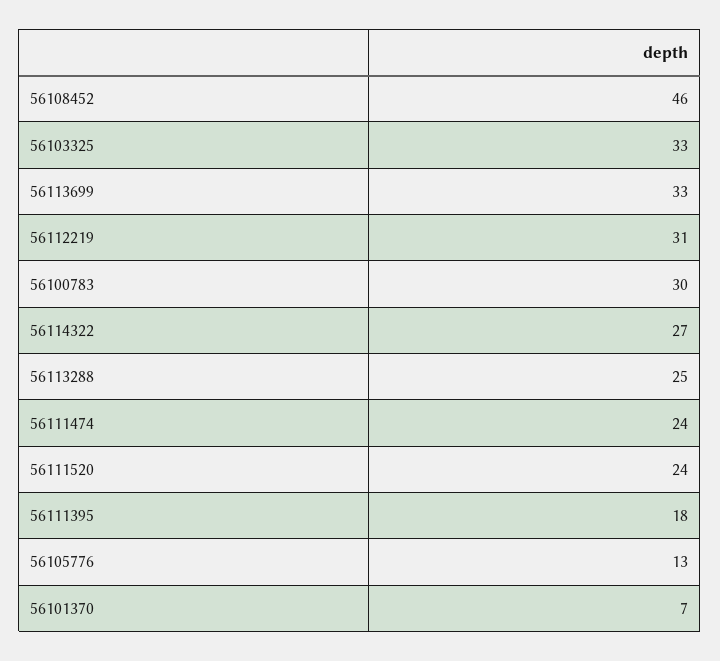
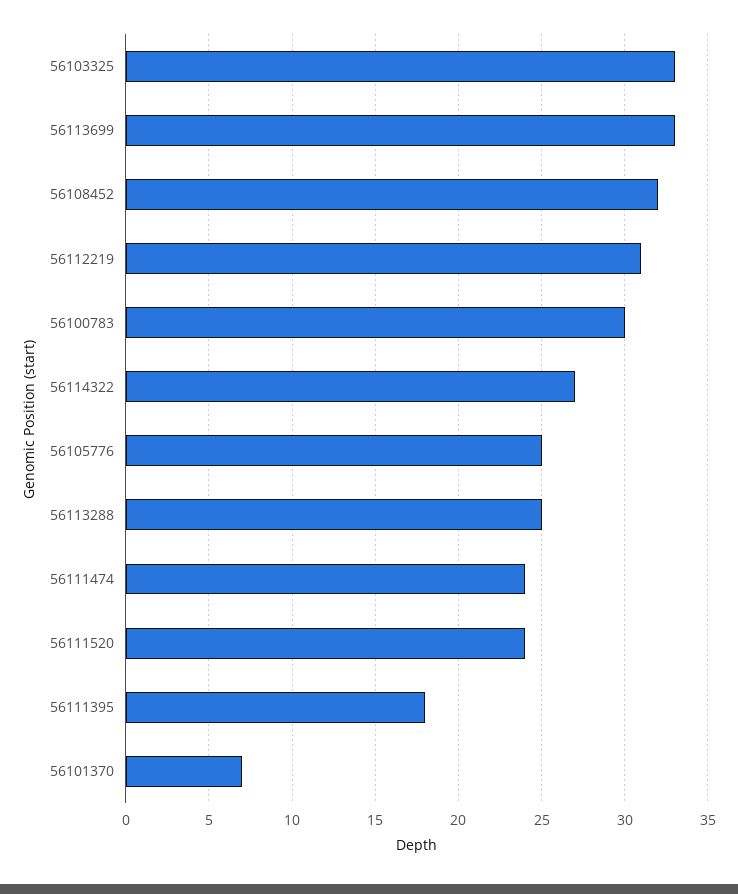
  {
-   "56108452": 46,
+   "56108452": 32,
    "56103325": 33,
    "56113699": 33,
    "56112219": 31,
    "56100783": 30,
    "56114322": 27,
    "56113288": 25,
    "56111474": 24,
    "56111520": 24,
    "56111395": 18,
-   "56105776": 13,
+   "56105776": 25,
    "56101370": 7
  }

